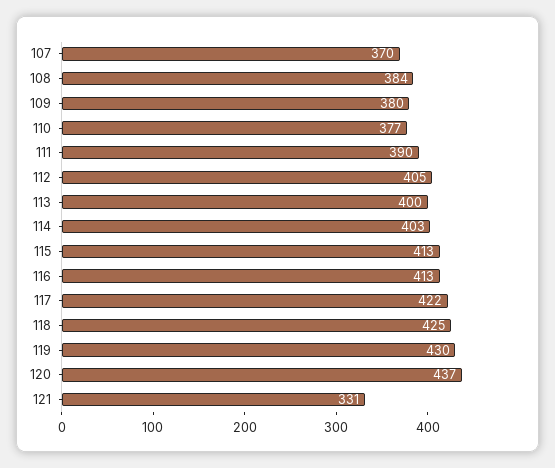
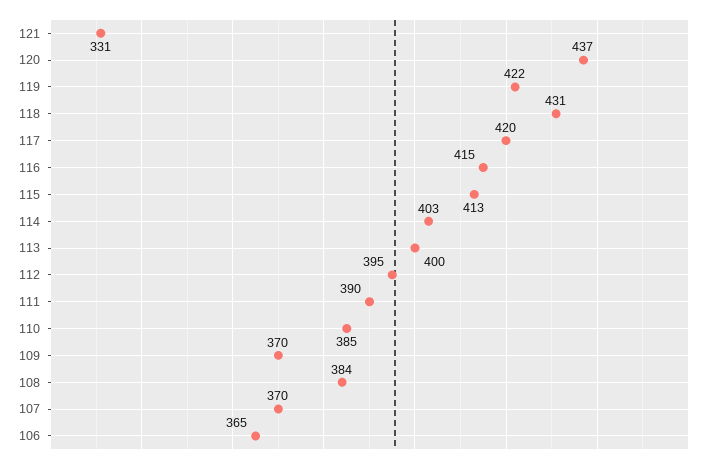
  {
    "107": 370,
    "108": 384,
-   "109": 380,
+   "109": 370,
-   "110": 377,
+   "110": 385,
    "111": 390,
-   "112": 405,
+   "112": 395,
    "113": 400,
    "114": 403,
    "115": 413,
-   "116": 413,
+   "116": 415,
-   "117": 422,
+   "117": 420,
-   "118": 425,
+   "118": 431,
-   "119": 430,
+   "119": 422,
    "120": 437,
-   "121": 331
+   "121": 331,
+   "106": 365
  }

